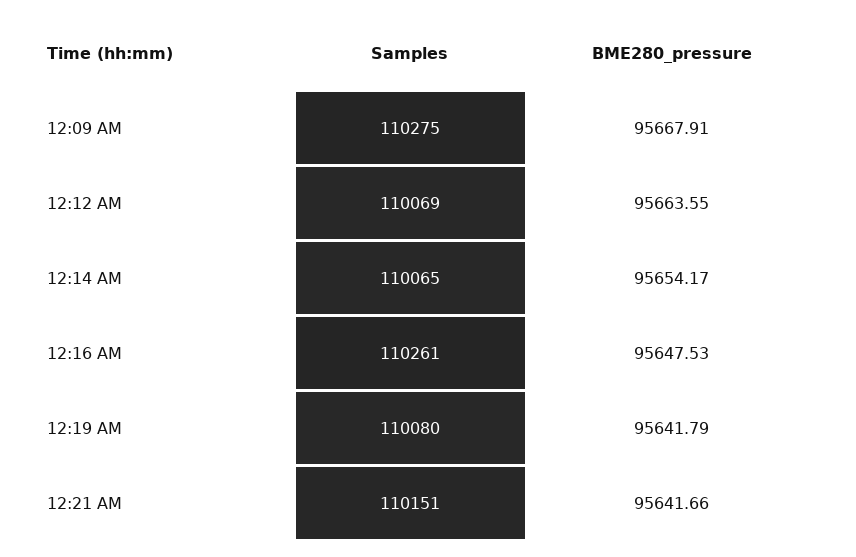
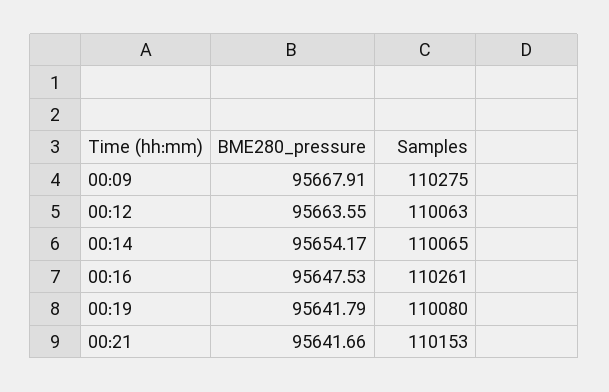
  {
    "Samples": {
      "12:09 AM": 110275,
-     "12:12 AM": 110069,
+     "12:12 AM": 110063,
      "12:14 AM": 110065,
      "12:16 AM": 110261,
      "12:19 AM": 110080,
-     "12:21 AM": 110151
+     "12:21 AM": 110153
    },
    "BME280_pressure": {
      "12:09 AM": 95667.91,
      "12:12 AM": 95663.55,
      "12:14 AM": 95654.17,
      "12:16 AM": 95647.53,
      "12:19 AM": 95641.79,
      "12:21 AM": 95641.66
    }
  }

